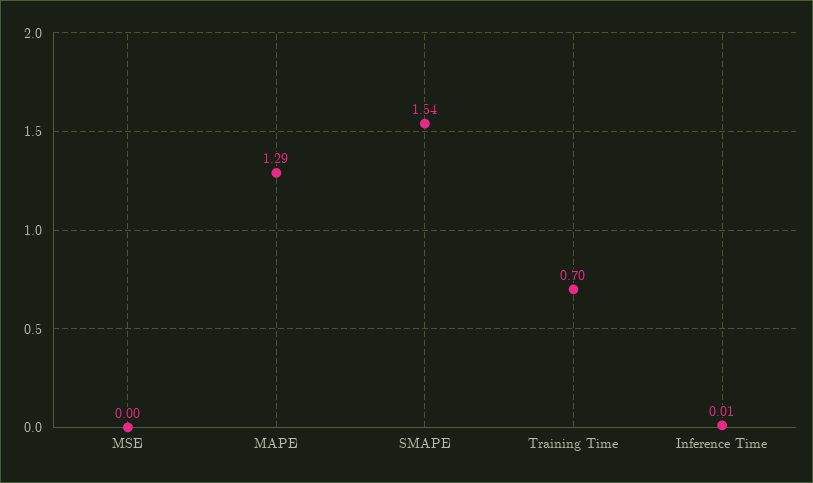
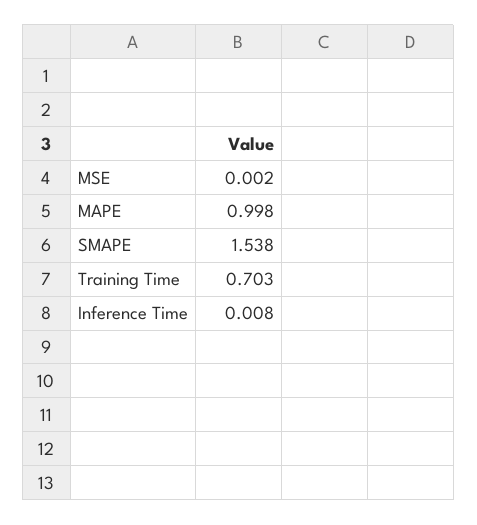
  {
    "MSE": 0.002,
-   "MAPE": 1.29,
+   "MAPE": 0.998,
    "SMAPE": 1.538,
    "Training Time": 0.703,
    "Inference Time": 0.008
  }

